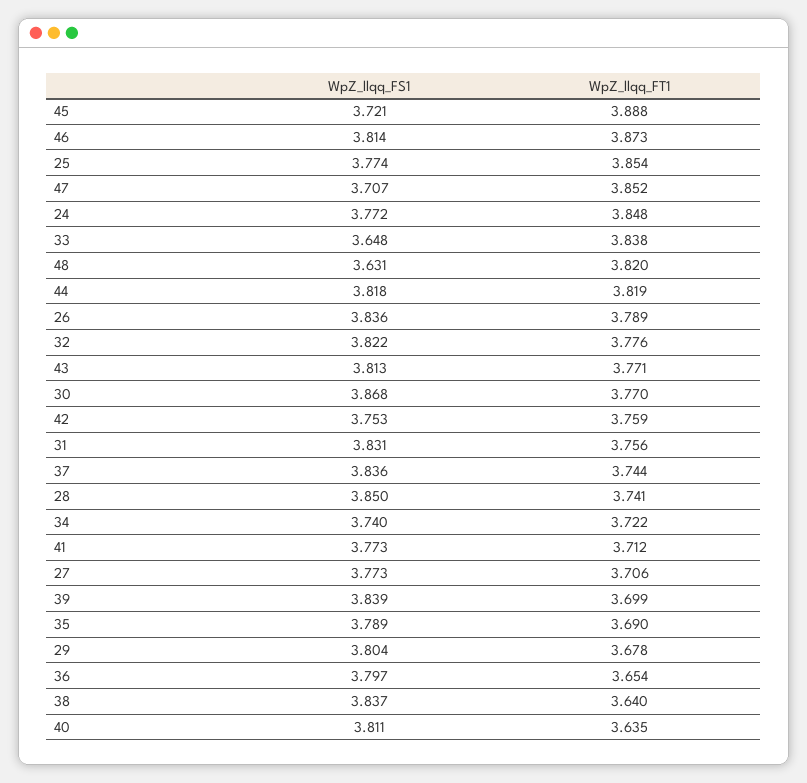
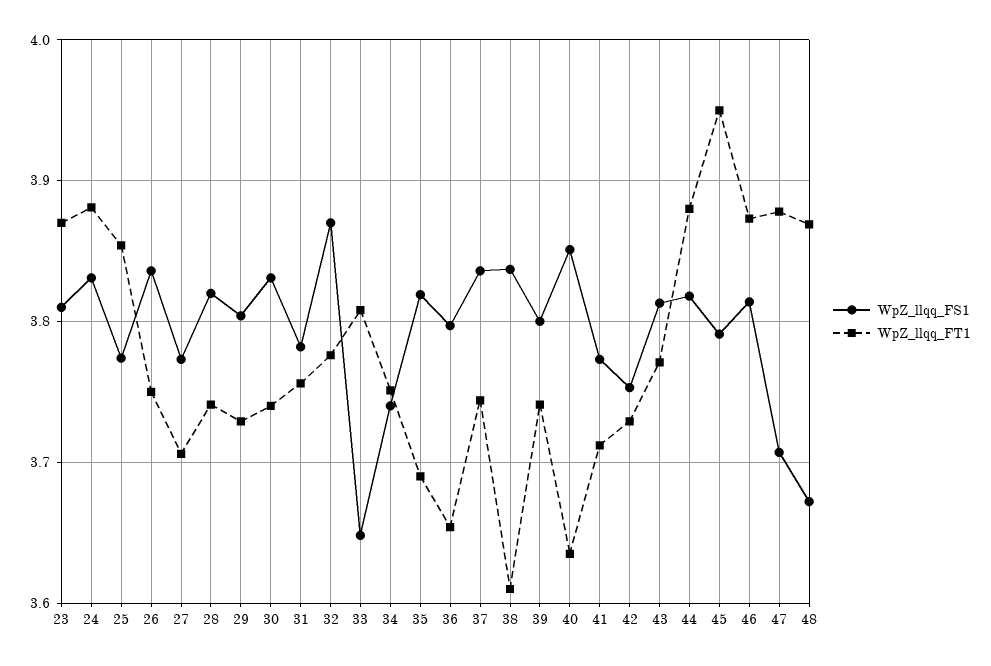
  {
    "WpZ_llqq_FS1": {
-     "45": 3.721,
+     "45": 3.79,
      "46": 3.814,
      "25": 3.774,
      "47": 3.707,
-     "24": 3.772,
+     "24": 3.83,
      "33": 3.648,
-     "48": 3.631,
+     "48": 3.67,
      "44": 3.818,
      "26": 3.836,
-     "32": 3.822,
+     "32": 3.87,
      "43": 3.813,
-     "30": 3.868,
+     "30": 3.83,
      "42": 3.753,
-     "31": 3.831,
+     "31": 3.78,
      "37": 3.836,
-     "28": 3.85,
+     "28": 3.82,
      "34": 3.74,
      "41": 3.773,
      "27": 3.773,
-     "39": 3.839,
+     "39": 3.8,
-     "35": 3.789,
+     "35": 3.82,
      "29": 3.804,
      "36": 3.797,
      "38": 3.837,
-     "40": 3.811
+     "40": 3.85,
+     "23": 3.81
    },
    "WpZ_llqq_FT1": {
-     "45": 3.888,
+     "45": 3.95,
      "46": 3.873,
      "25": 3.854,
-     "47": 3.852,
+     "47": 3.88,
-     "24": 3.848,
+     "24": 3.88,
-     "33": 3.838,
+     "33": 3.81,
-     "48": 3.82,
+     "48": 3.87,
-     "44": 3.819,
+     "44": 3.88,
-     "26": 3.789,
+     "26": 3.75,
      "32": 3.776,
      "43": 3.771,
-     "30": 3.77,
+     "30": 3.74,
-     "42": 3.759,
+     "42": 3.73,
      "31": 3.756,
      "37": 3.744,
      "28": 3.741,
-     "34": 3.722,
+     "34": 3.75,
      "41": 3.712,
      "27": 3.706,
-     "39": 3.699,
+     "39": 3.74,
      "35": 3.69,
-     "29": 3.678,
+     "29": 3.73,
      "36": 3.654,
-     "38": 3.64,
+     "38": 3.61,
-     "40": 3.635
+     "40": 3.635,
+     "23": 3.87
    }
  }

